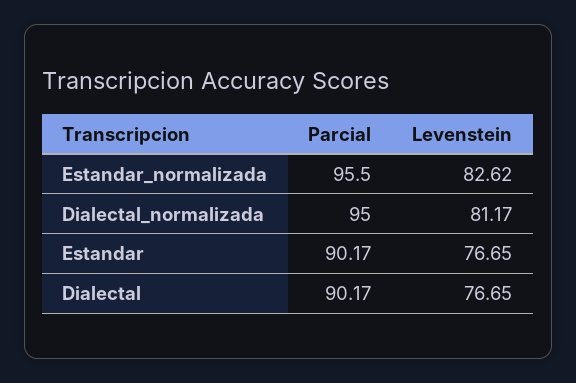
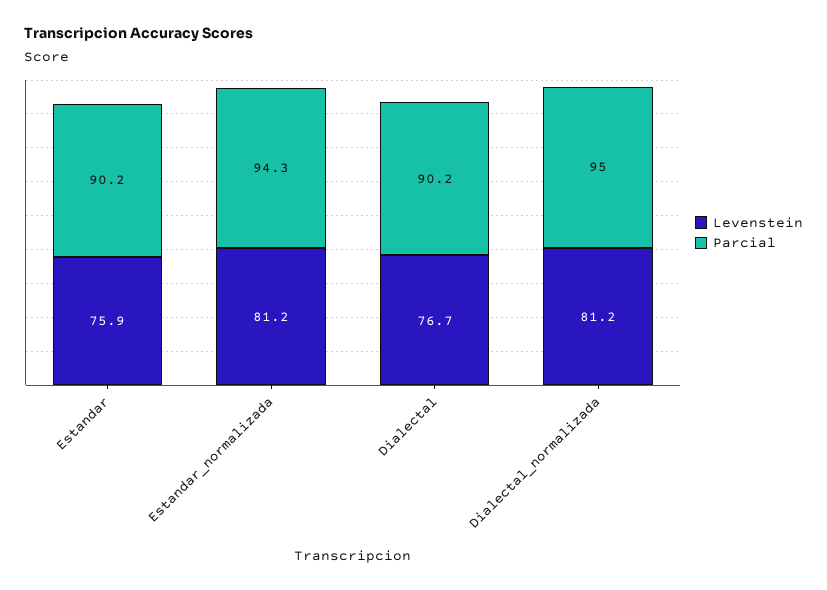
  {
    "Parcial": {
-     "Estandar_normalizada": 95.5,
+     "Estandar_normalizada": 94.3,
      "Dialectal_normalizada": 95,
      "Estandar": 90.17,
      "Dialectal": 90.17
    },
    "Levenstein": {
-     "Estandar_normalizada": 82.62,
+     "Estandar_normalizada": 81.2,
      "Dialectal_normalizada": 81.17,
-     "Estandar": 76.65,
+     "Estandar": 75.9,
      "Dialectal": 76.65
    }
  }

